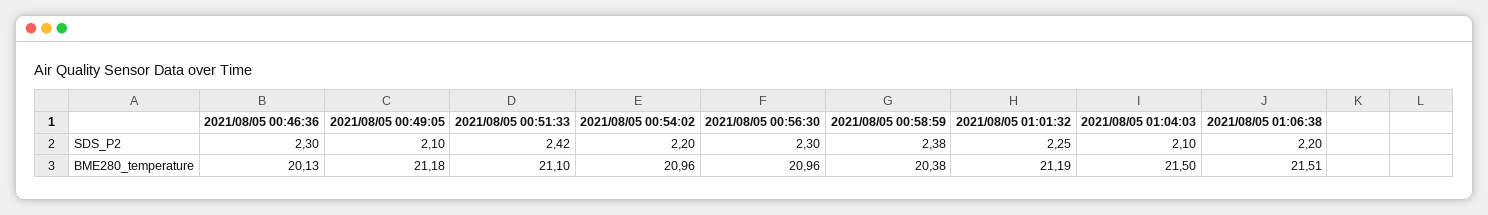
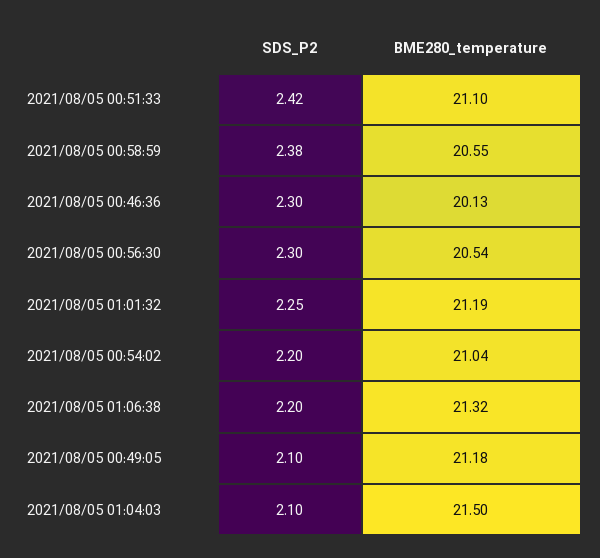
  {
    "2021/08/05 00:46:36": {
      "SDS_P2": 2.3,
      "BME280_temperature": 20.13
    },
    "2021/08/05 00:49:05": {
      "SDS_P2": 2.1,
      "BME280_temperature": 21.18
    },
    "2021/08/05 00:51:33": {
      "SDS_P2": 2.42,
      "BME280_temperature": 21.1
    },
    "2021/08/05 00:54:02": {
      "SDS_P2": 2.2,
-     "BME280_temperature": 20.96
+     "BME280_temperature": 21.04
    },
    "2021/08/05 00:56:30": {
      "SDS_P2": 2.3,
-     "BME280_temperature": 20.96
+     "BME280_temperature": 20.54
    },
    "2021/08/05 00:58:59": {
      "SDS_P2": 2.38,
-     "BME280_temperature": 20.38
+     "BME280_temperature": 20.55
    },
    "2021/08/05 01:01:32": {
      "SDS_P2": 2.25,
      "BME280_temperature": 21.19
    },
    "2021/08/05 01:04:03": {
      "SDS_P2": 2.1,
      "BME280_temperature": 21.5
    },
    "2021/08/05 01:06:38": {
      "SDS_P2": 2.2,
-     "BME280_temperature": 21.51
+     "BME280_temperature": 21.32
    }
  }

